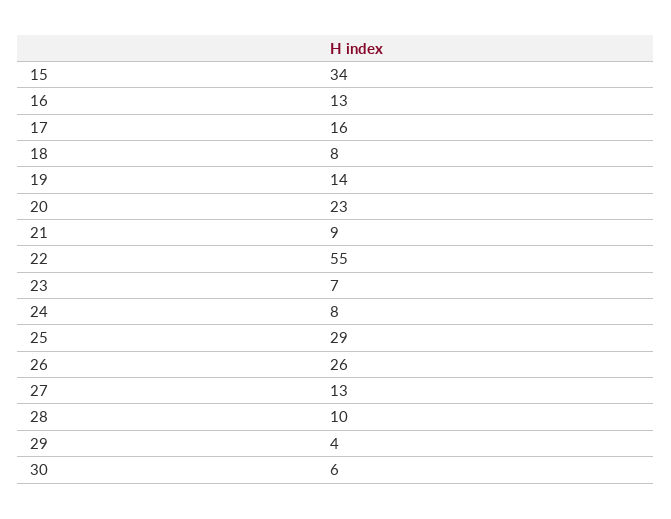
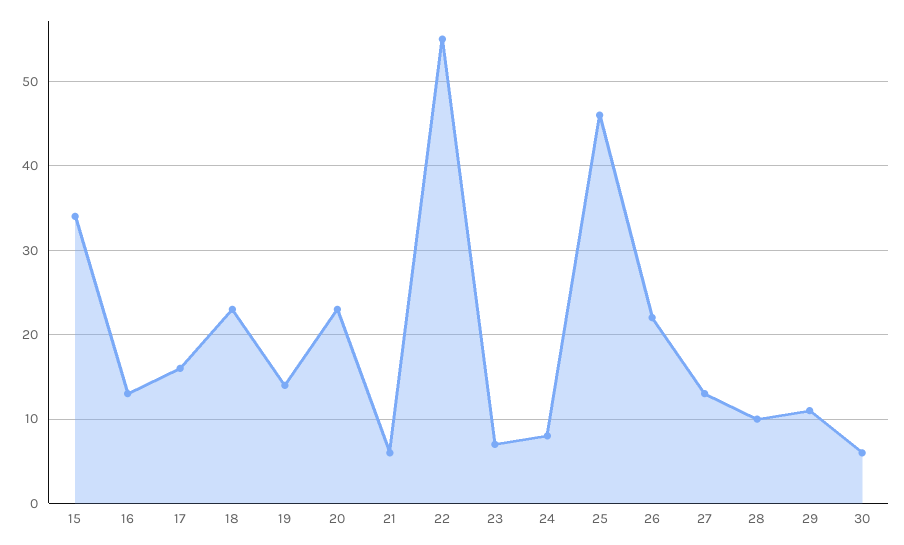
  {
    "15": 34,
    "16": 13,
    "17": 16,
-   "18": 8,
+   "18": 23,
    "19": 14,
    "20": 23,
-   "21": 9,
+   "21": 6,
    "22": 55,
    "23": 7,
    "24": 8,
-   "25": 29,
+   "25": 46,
-   "26": 26,
+   "26": 22,
    "27": 13,
    "28": 10,
-   "29": 4,
+   "29": 11,
    "30": 6
  }

